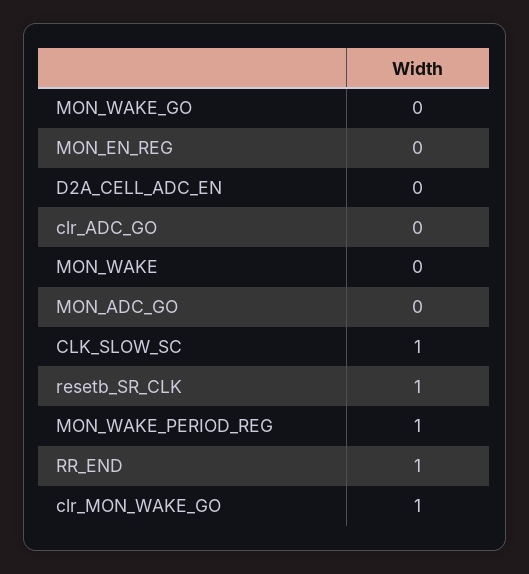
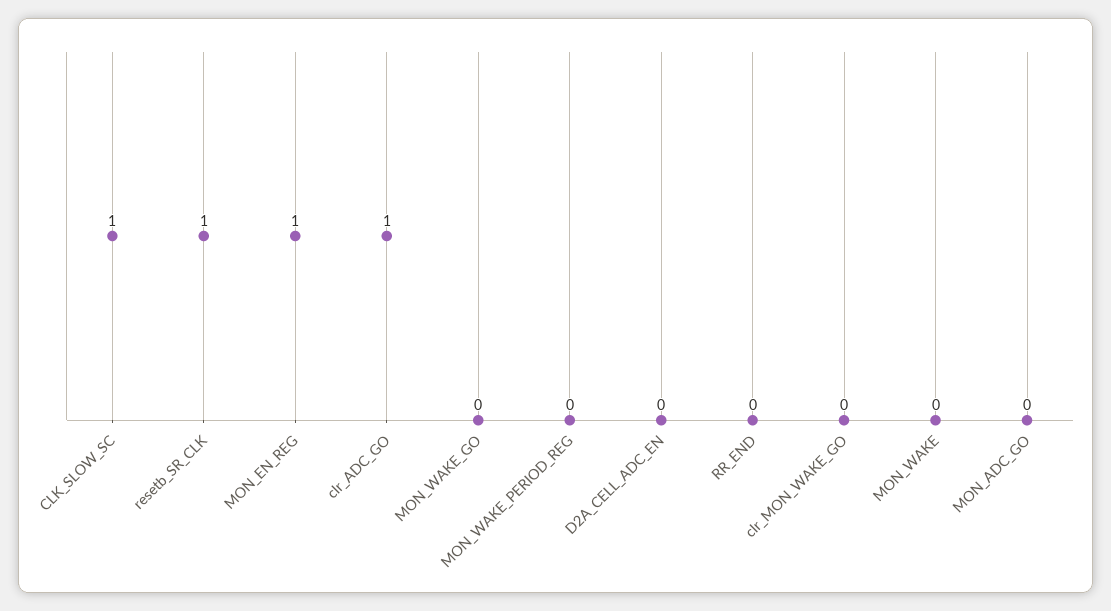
  {
    "MON_WAKE_GO": 0,
-   "MON_EN_REG": 0,
+   "MON_EN_REG": 1,
    "D2A_CELL_ADC_EN": 0,
-   "clr_ADC_GO": 0,
+   "clr_ADC_GO": 1,
    "MON_WAKE": 0,
    "MON_ADC_GO": 0,
    "CLK_SLOW_SC": 1,
    "resetb_SR_CLK": 1,
-   "MON_WAKE_PERIOD_REG": 1,
+   "MON_WAKE_PERIOD_REG": 0,
-   "RR_END": 1,
+   "RR_END": 0,
-   "clr_MON_WAKE_GO": 1
+   "clr_MON_WAKE_GO": 0
  }

